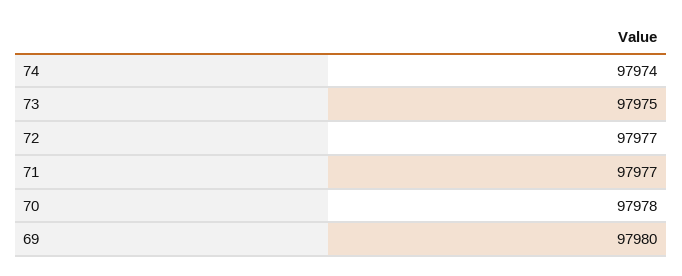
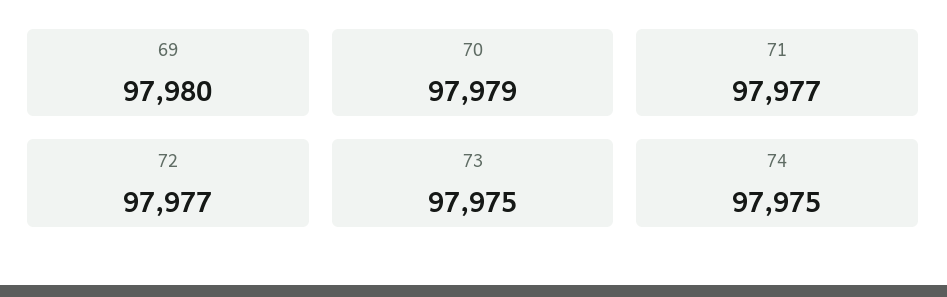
  {
-   "74": 97974,
+   "74": 97975,
    "73": 97975,
    "72": 97977,
    "71": 97977,
-   "70": 97978,
+   "70": 97979,
    "69": 97980
  }

